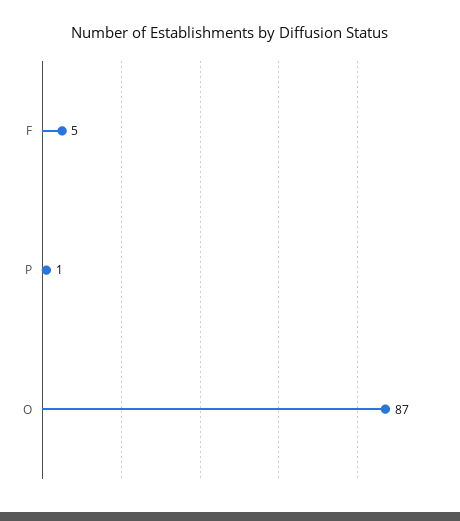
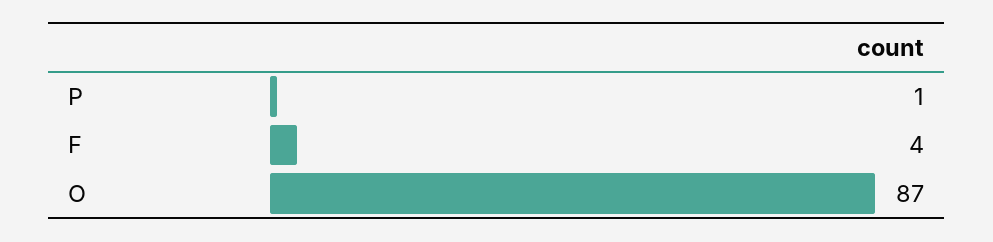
  {
-   "F": 5,
+   "F": 4,
    "P": 1,
    "O": 87
  }

